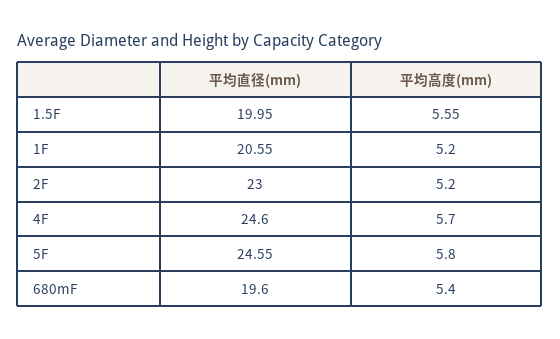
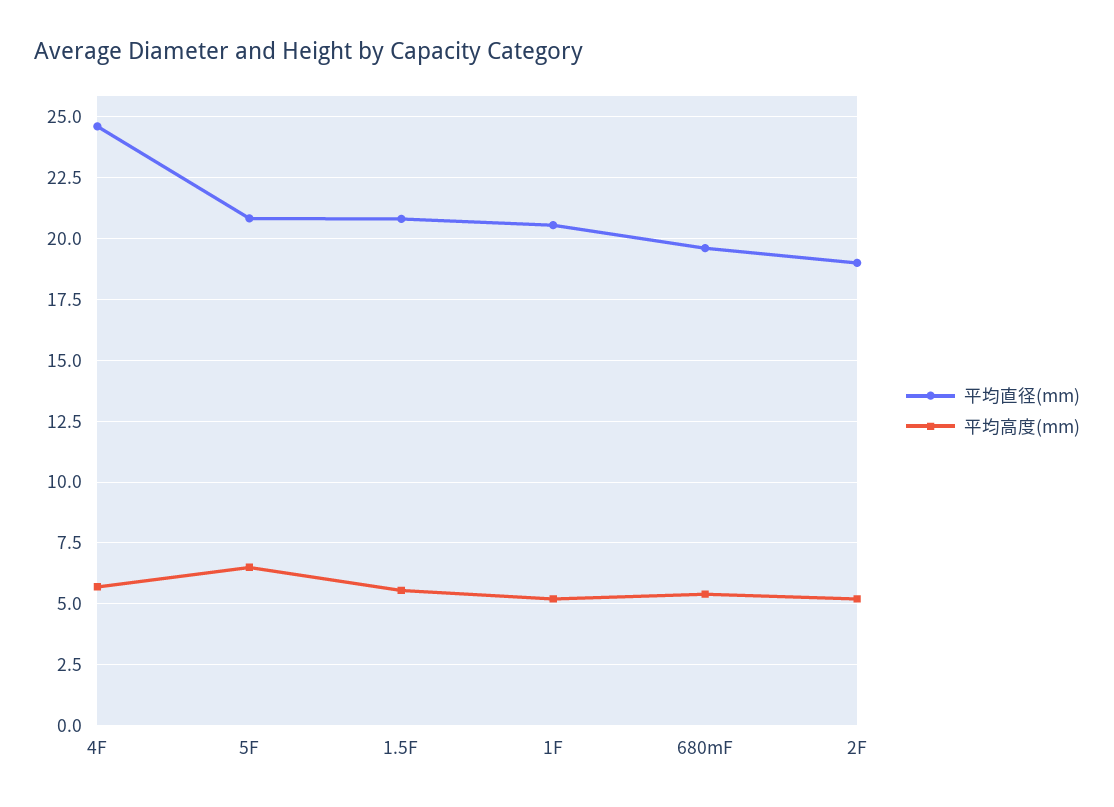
  {
    "平均直径(mm)": {
-     "1.5F": 19.95,
+     "1.5F": 20.75,
      "1F": 20.55,
-     "2F": 23,
+     "2F": 19,
      "4F": 24.6,
-     "5F": 24.55,
+     "5F": 20.75,
      "680mF": 19.6
    },
    "平均高度(mm)": {
      "1.5F": 5.55,
      "1F": 5.2,
      "2F": 5.2,
      "4F": 5.7,
-     "5F": 5.8,
+     "5F": 6.5,
      "680mF": 5.4
    }
  }

